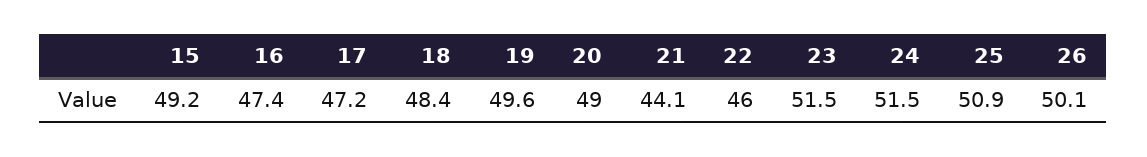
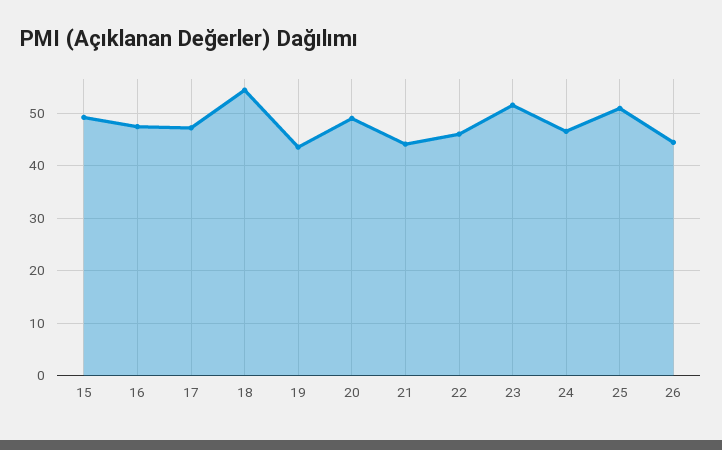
  {
    "15": 49.2,
    "16": 47.4,
    "17": 47.2,
-   "18": 48.4,
+   "18": 54,
-   "19": 49.6,
+   "19": 44,
    "20": 49,
    "21": 44.1,
    "22": 46,
    "23": 51.5,
-   "24": 51.5,
+   "24": 46,
    "25": 50.9,
-   "26": 50.1
+   "26": 44
  }

